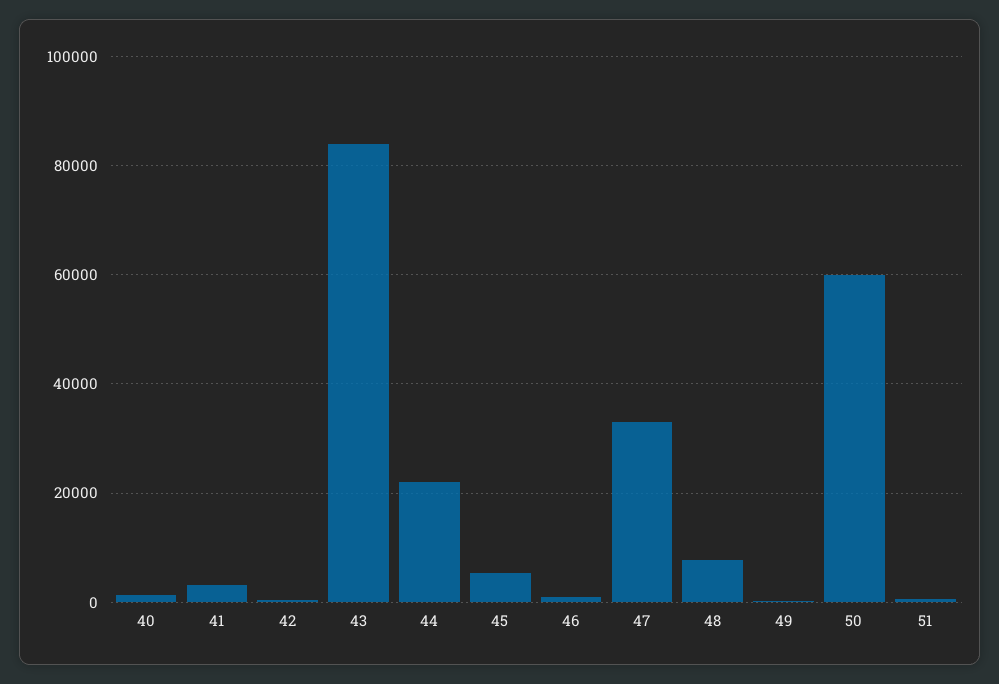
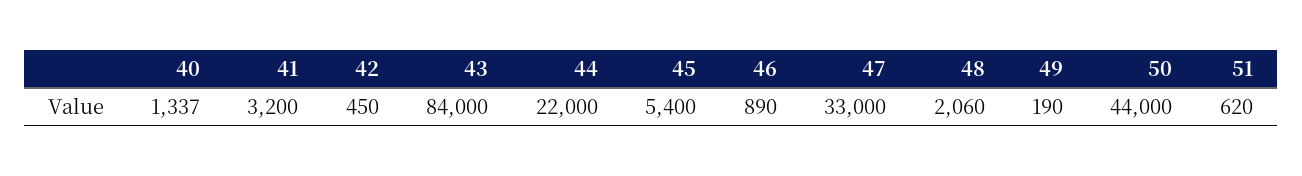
  {
    "40": 1337,
    "41": 3200,
    "42": 450,
    "43": 84000,
    "44": 22000,
    "45": 5400,
    "46": 890,
    "47": 33000,
-   "48": 8000,
+   "48": 2060,
    "49": 190,
-   "50": 60000,
+   "50": 44000,
    "51": 620
  }

